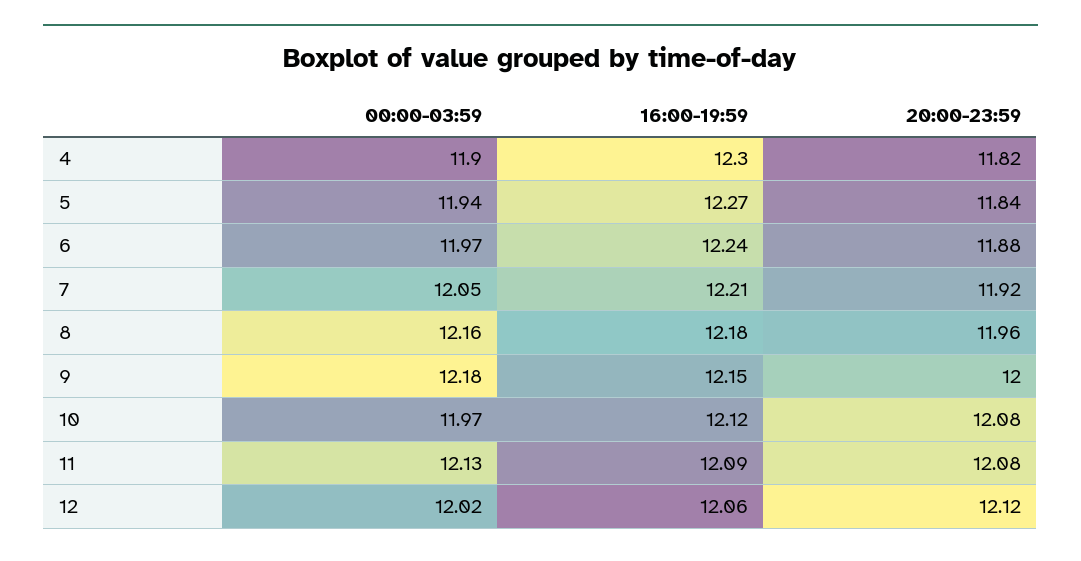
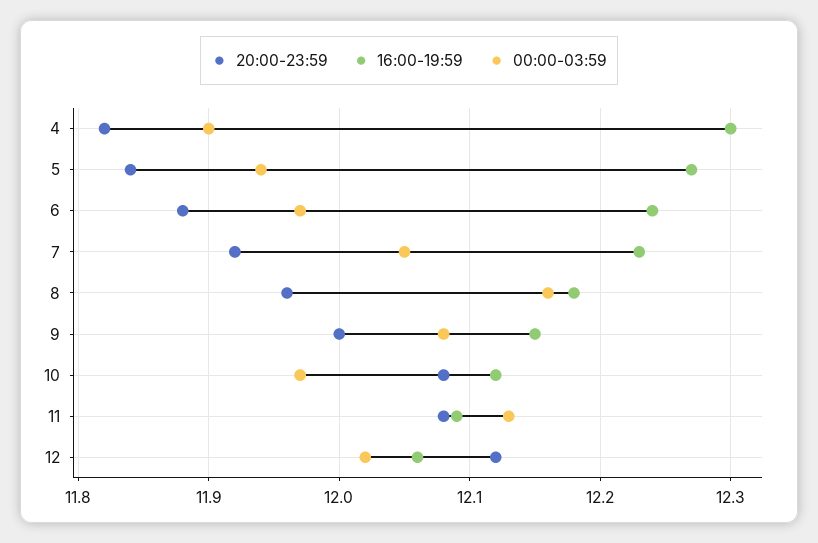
  {
    "00:00-03:59": {
      "4": 11.9,
      "5": 11.94,
      "6": 11.97,
      "7": 12.05,
      "8": 12.16,
-     "9": 12.18,
+     "9": 12.08,
      "10": 11.97,
      "11": 12.13,
      "12": 12.02
    },
    "16:00-19:59": {
      "4": 12.3,
      "5": 12.27,
      "6": 12.24,
-     "7": 12.21,
+     "7": 12.23,
      "8": 12.18,
      "9": 12.15,
      "10": 12.12,
      "11": 12.09,
      "12": 12.06
    },
    "20:00-23:59": {
      "4": 11.82,
      "5": 11.84,
      "6": 11.88,
      "7": 11.92,
      "8": 11.96,
      "9": 12,
      "10": 12.08,
      "11": 12.08,
      "12": 12.12
    }
  }

